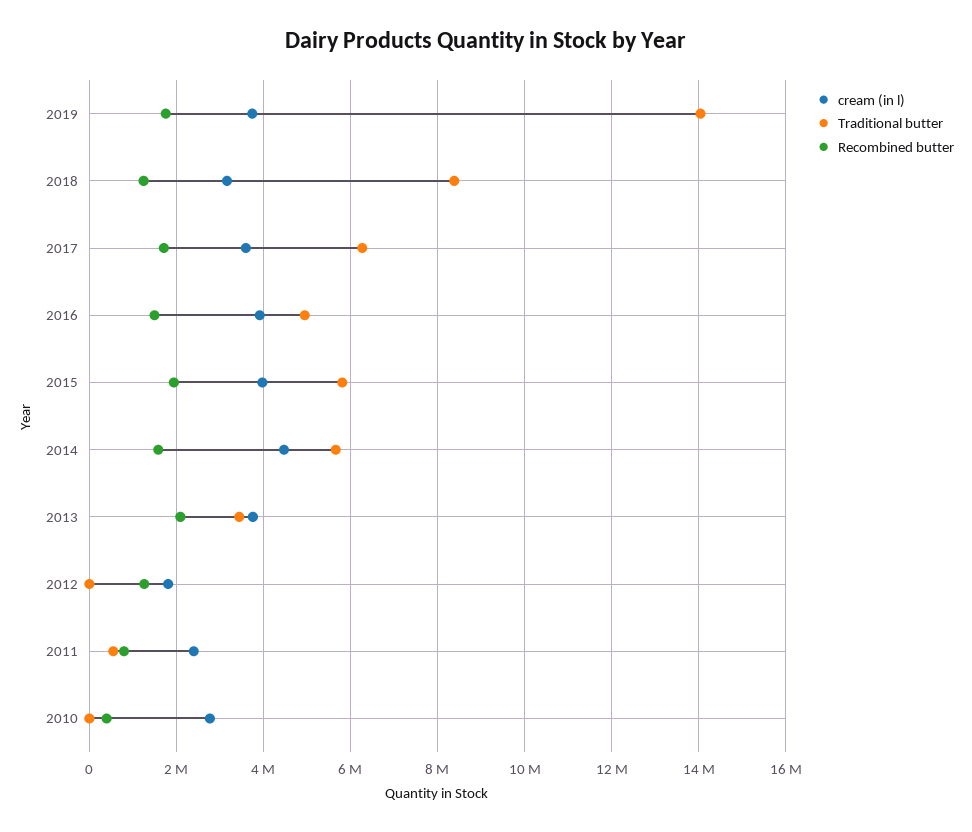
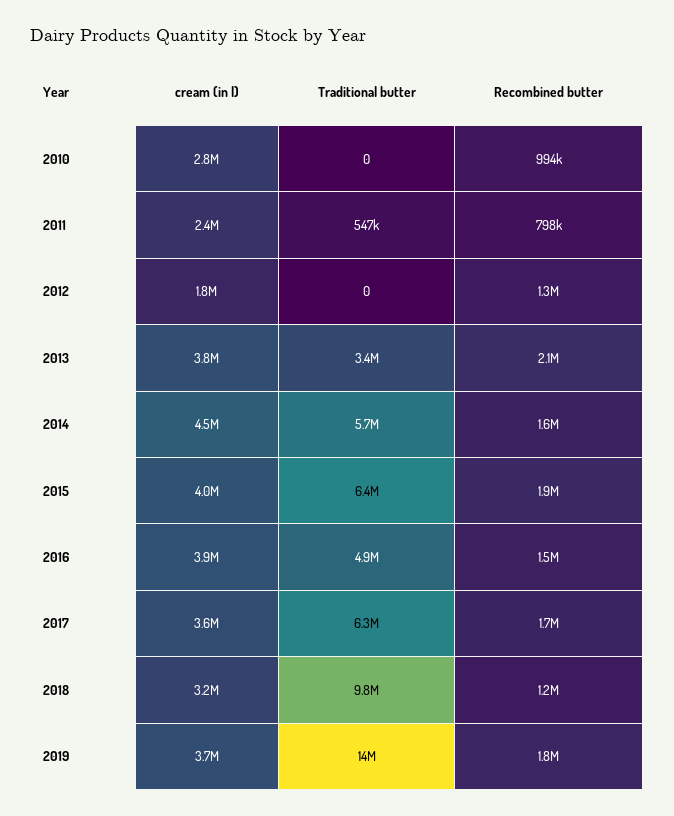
  {
    "cream (in l)": {
      "2019": 3700000,
      "2018": 3200000,
      "2017": 3600000,
      "2016": 3900000,
      "2015": 4000000,
      "2014": 4500000,
      "2013": 3800000,
      "2012": 1800000,
      "2011": 2400000,
      "2010": 2800000
    },
    "Traditional butter": {
      "2019": 14000000,
-     "2018": 8400000,
+     "2018": 9800000,
      "2017": 6300000,
      "2016": 4900000,
-     "2015": 5800000,
+     "2015": 6400000,
      "2014": 5700000,
      "2013": 3400000,
      "2012": 0,
      "2011": 547000,
      "2010": 0
    },
    "Recombined butter": {
      "2019": 1800000,
      "2018": 1200000,
      "2017": 1700000,
      "2016": 1500000,
      "2015": 1900000,
      "2014": 1600000,
      "2013": 2100000,
      "2012": 1300000,
      "2011": 798000,
-     "2010": 400000
+     "2010": 994000
    }
  }

